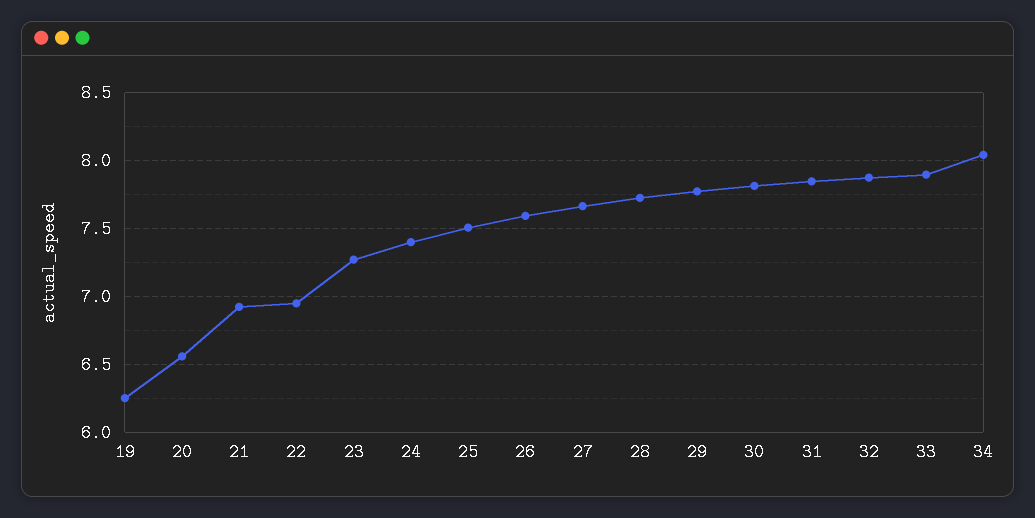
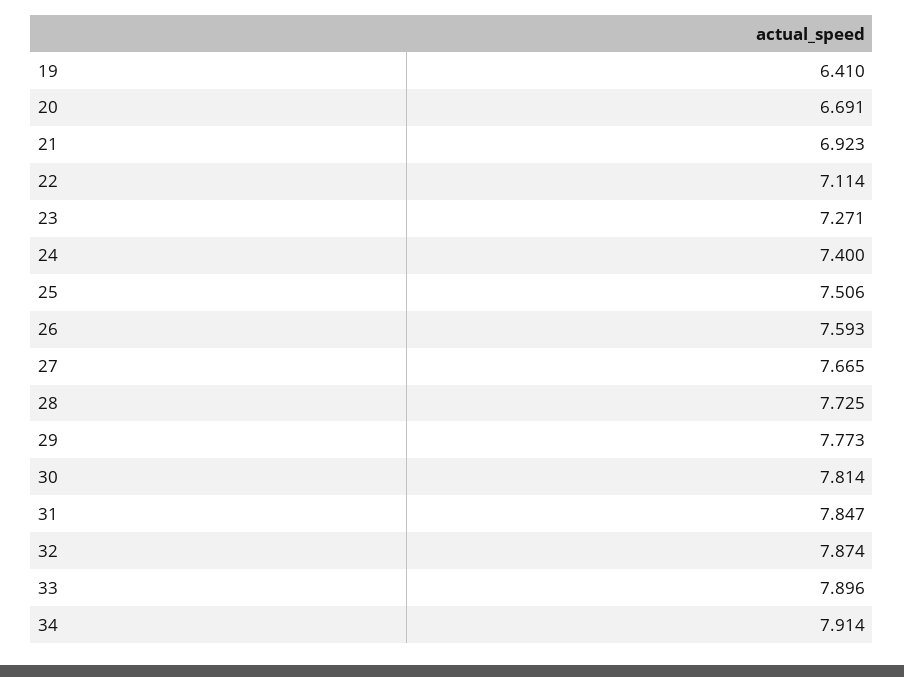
  {
-   "19": 6.25,
+   "19": 6.41,
-   "20": 6.55,
+   "20": 6.691,
    "21": 6.923,
-   "22": 6.95,
+   "22": 7.114,
    "23": 7.271,
    "24": 7.4,
    "25": 7.506,
    "26": 7.593,
    "27": 7.665,
    "28": 7.725,
    "29": 7.773,
    "30": 7.814,
    "31": 7.847,
    "32": 7.874,
    "33": 7.896,
-   "34": 8.05
+   "34": 7.914
  }

